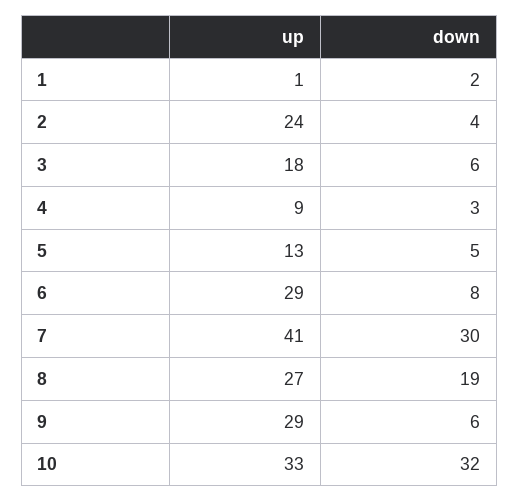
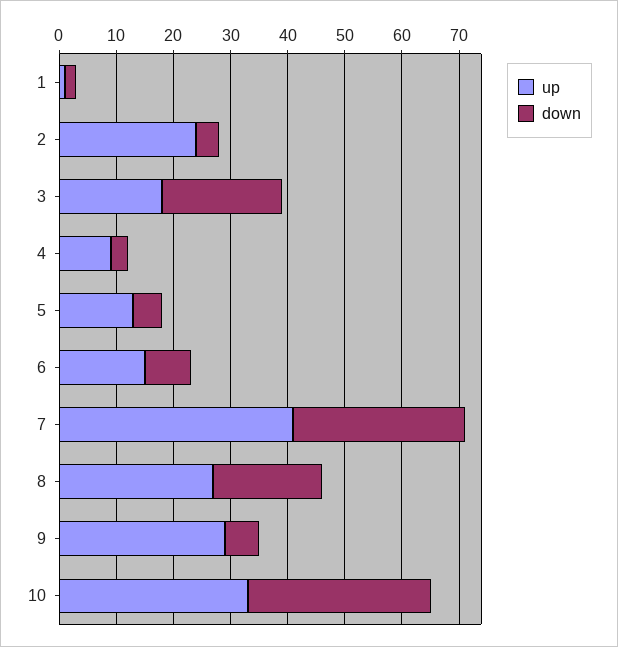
  {
    "up": {
      "1": 1,
      "2": 24,
      "3": 18,
      "4": 9,
      "5": 13,
-     "6": 29,
+     "6": 15,
      "7": 41,
      "8": 27,
      "9": 29,
      "10": 33
    },
    "down": {
      "1": 2,
      "2": 4,
-     "3": 6,
+     "3": 20,
      "4": 3,
      "5": 5,
      "6": 8,
      "7": 30,
      "8": 19,
      "9": 6,
      "10": 32
    }
  }

